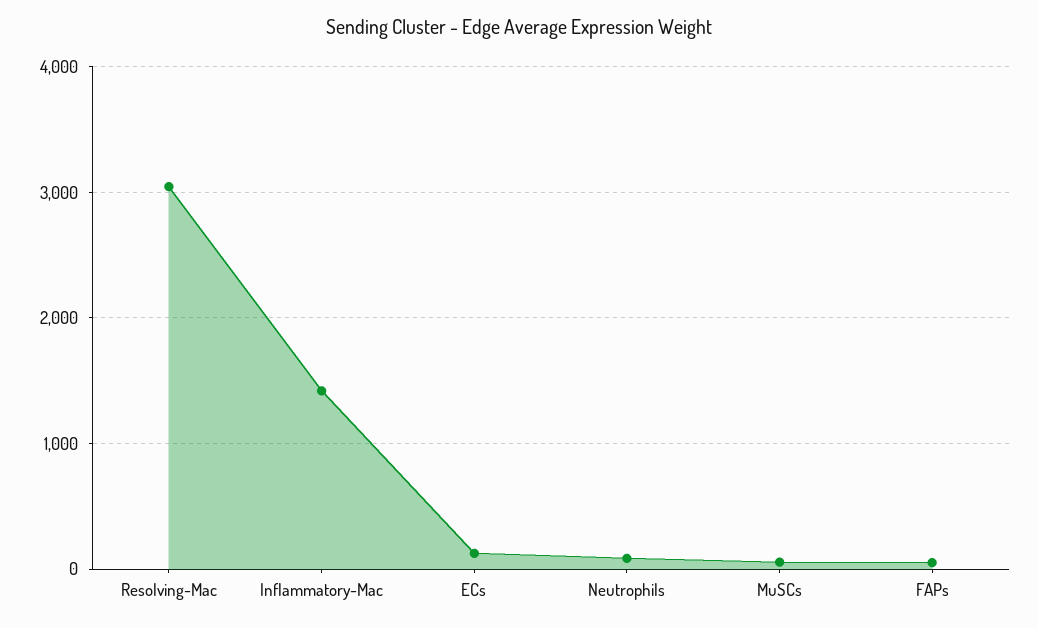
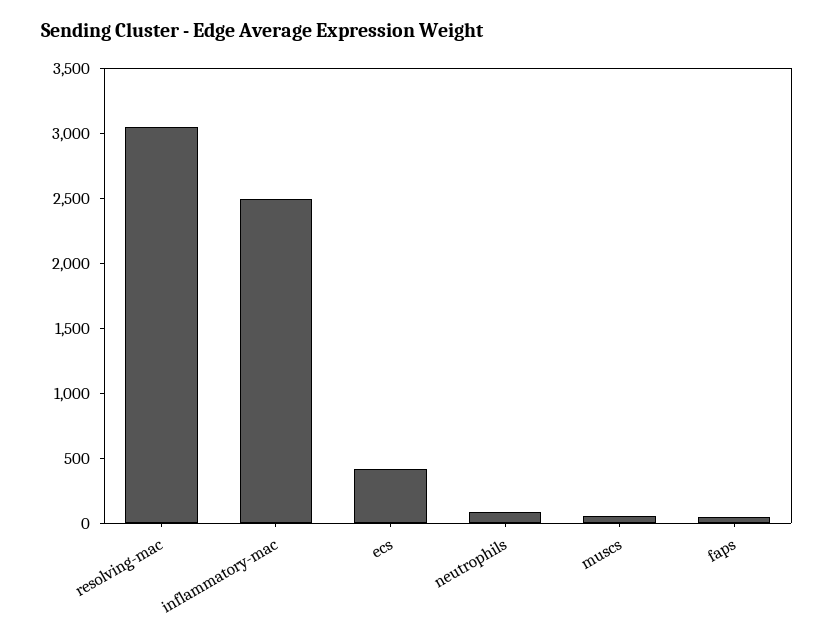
  {
    "Resolving-Mac": 3000,
-   "Inflammatory-Mac": 1400,
+   "Inflammatory-Mac": 2500,
-   "ECs": 100,
+   "ECs": 400,
    "Neutrophils": 100,
    "MuSCs": 100,
    "FAPs": 100
  }

